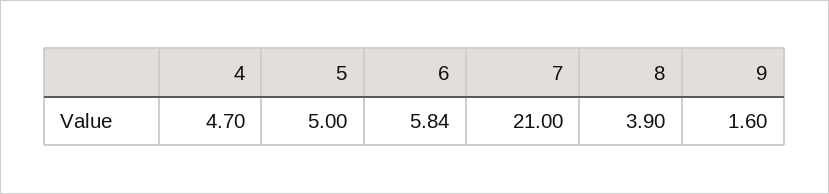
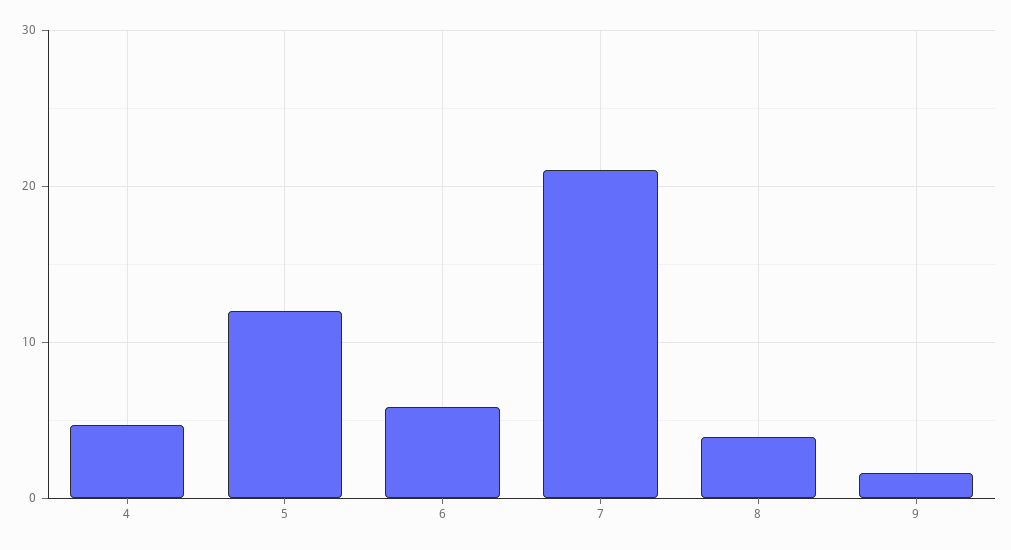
  {
    "4": 4.7,
-   "5": 5,
+   "5": 12,
    "6": 5.84,
    "7": 21,
    "8": 3.9,
    "9": 1.6
  }

